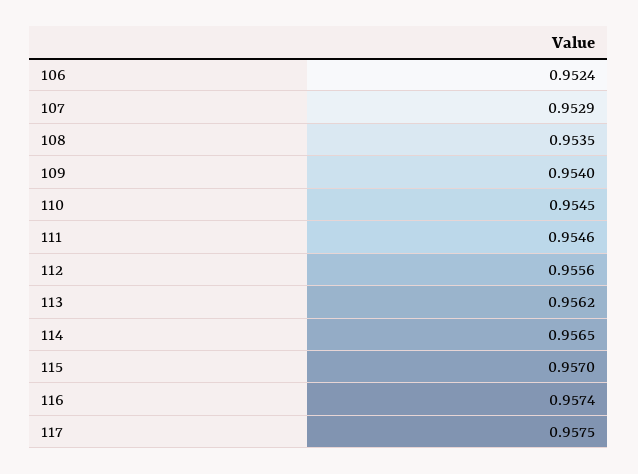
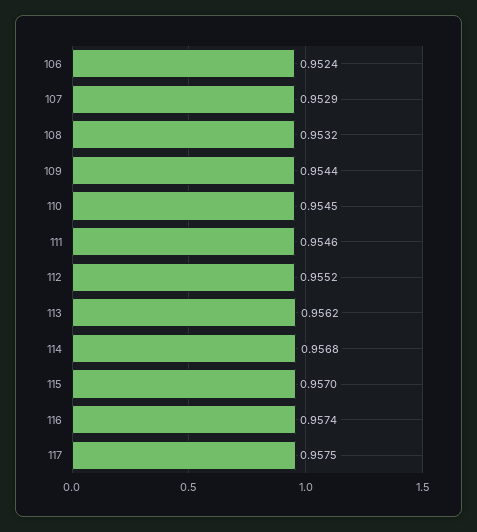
  {
    "106": 0.9524,
    "107": 0.9529,
-   "108": 0.9535,
+   "108": 0.9532,
-   "109": 0.954,
+   "109": 0.9544,
    "110": 0.9545,
    "111": 0.9546,
-   "112": 0.9556,
+   "112": 0.9552,
    "113": 0.9562,
-   "114": 0.9565,
+   "114": 0.9568,
    "115": 0.957,
    "116": 0.9574,
    "117": 0.9575
  }

